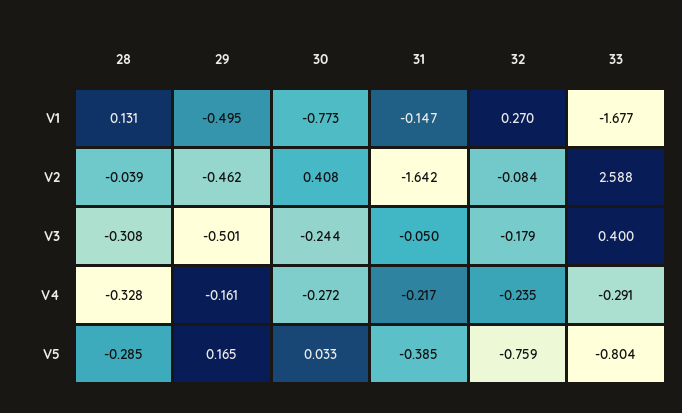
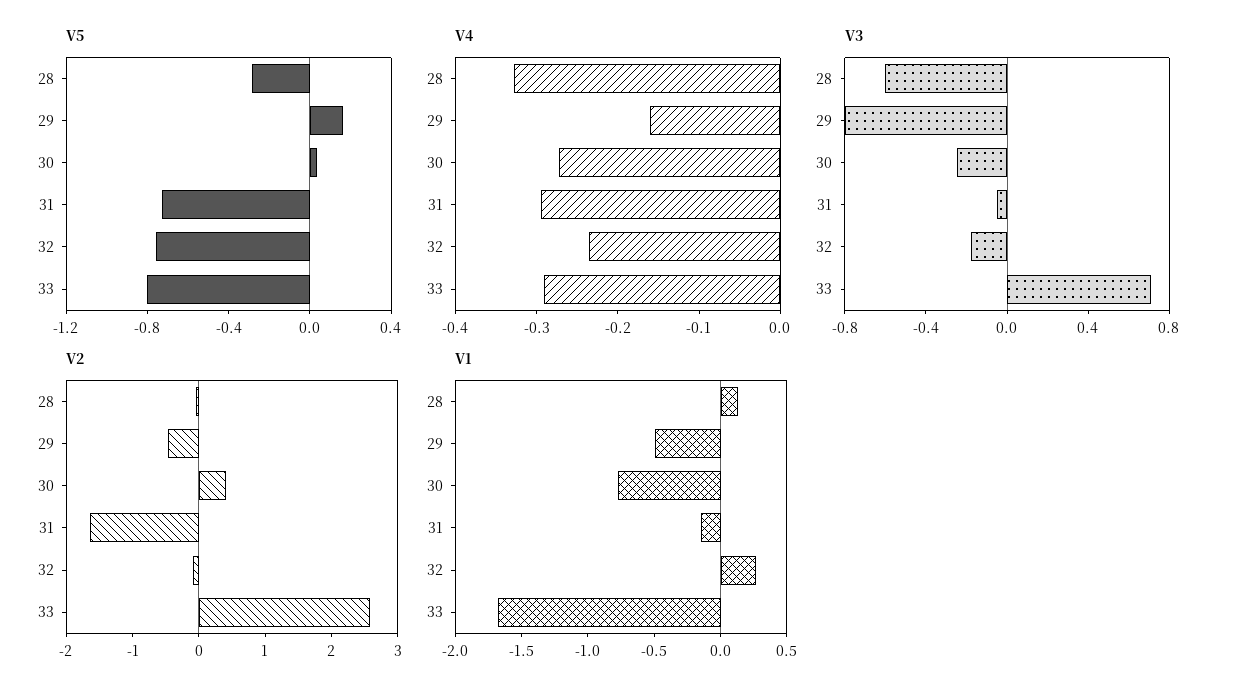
  {
    "V1": {
      "28": 0.131,
      "29": -0.495,
      "30": -0.773,
      "31": -0.147,
      "32": 0.27,
      "33": -1.677
    },
    "V2": {
      "28": -0.039,
      "29": -0.462,
      "30": 0.408,
      "31": -1.642,
      "32": -0.084,
      "33": 2.588
    },
    "V3": {
-     "28": -0.308,
+     "28": -0.6,
-     "29": -0.501,
+     "29": -0.8,
      "30": -0.244,
      "31": -0.05,
      "32": -0.179,
-     "33": 0.4
+     "33": 0.7
    },
    "V4": {
      "28": -0.328,
      "29": -0.161,
      "30": -0.272,
-     "31": -0.217,
+     "31": -0.3,
      "32": -0.235,
      "33": -0.291
    },
    "V5": {
      "28": -0.285,
      "29": 0.165,
      "30": 0.033,
-     "31": -0.385,
+     "31": -0.7,
      "32": -0.759,
      "33": -0.804
    }
  }

